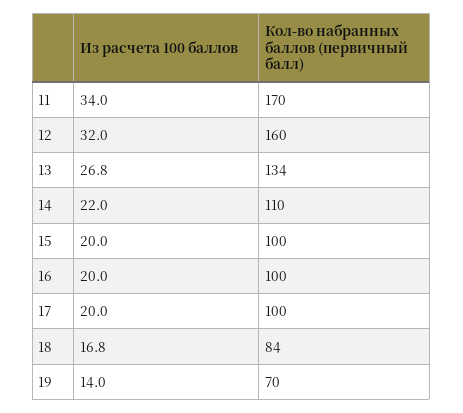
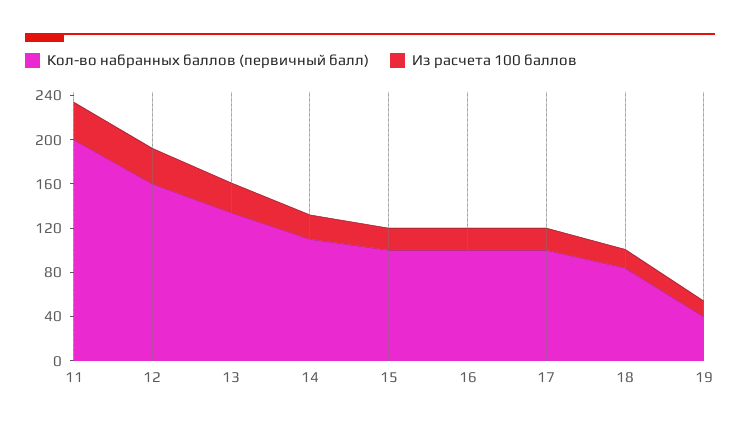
  {
    "Из расчета 100 баллов": {
      "11": 34,
      "12": 32,
      "13": 26.8,
      "14": 22,
      "15": 20,
      "16": 20,
      "17": 20,
      "18": 16.8,
      "19": 14
    },
    "Кол-во набранных баллов (первичный балл)": {
-     "11": 170,
+     "11": 200,
      "12": 160,
      "13": 134,
      "14": 110,
      "15": 100,
      "16": 100,
      "17": 100,
      "18": 84,
-     "19": 70
+     "19": 40
    }
  }

